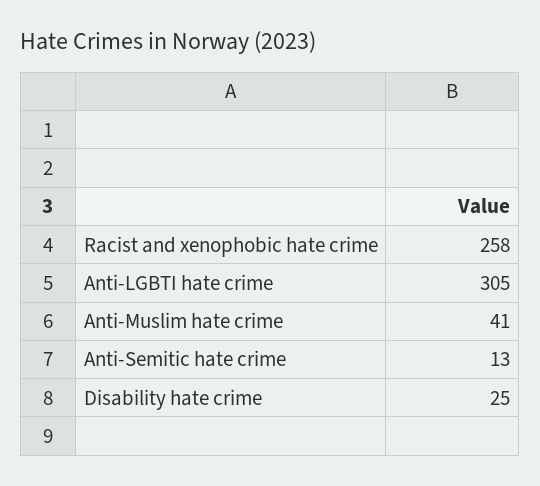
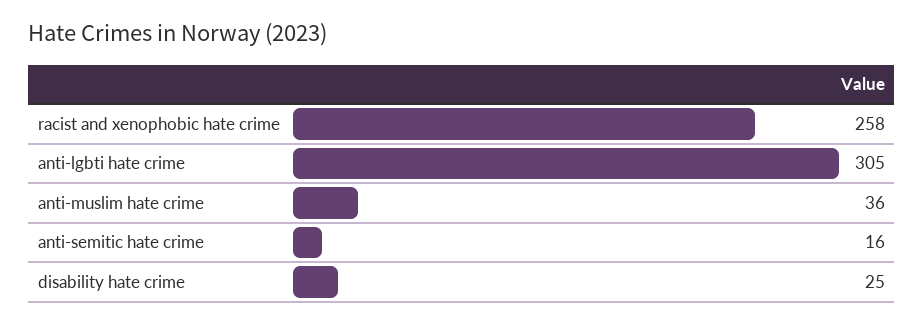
  {
    "Racist and xenophobic hate crime": 258,
    "Anti-LGBTI hate crime": 305,
-   "Anti-Muslim hate crime": 41,
+   "Anti-Muslim hate crime": 36,
-   "Anti-Semitic hate crime": 13,
+   "Anti-Semitic hate crime": 16,
    "Disability hate crime": 25
  }

